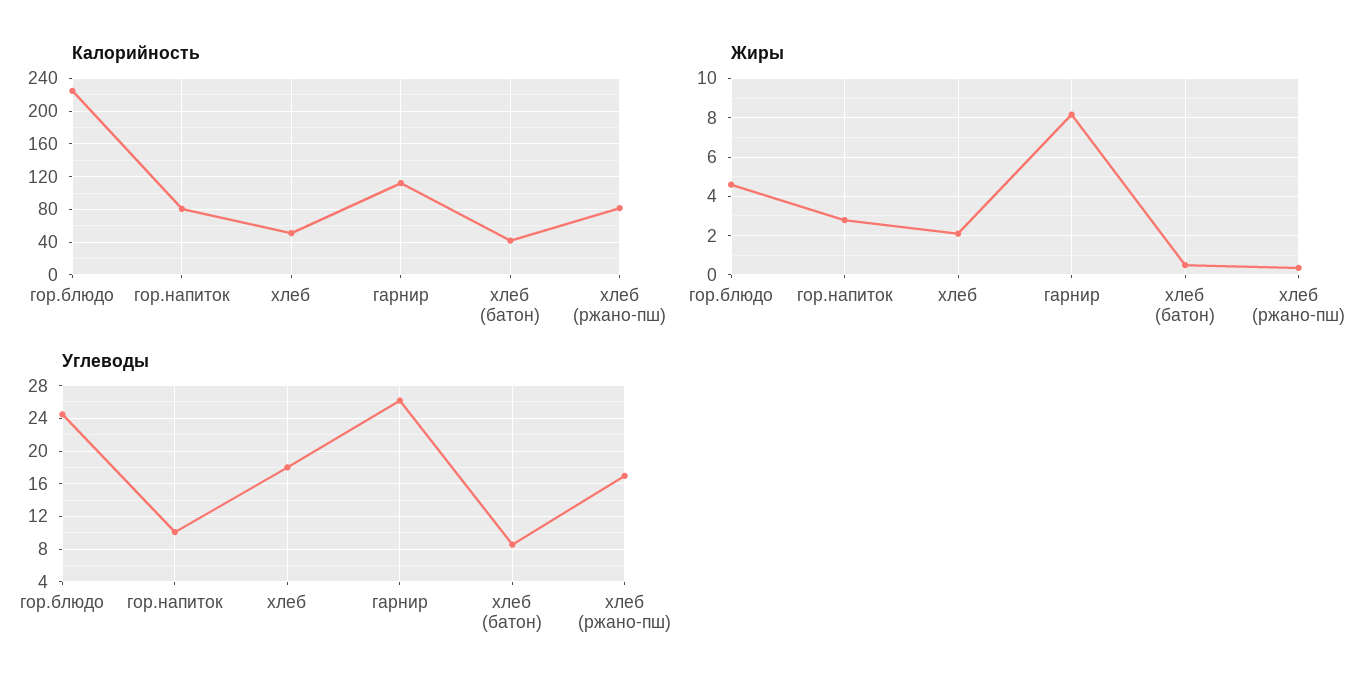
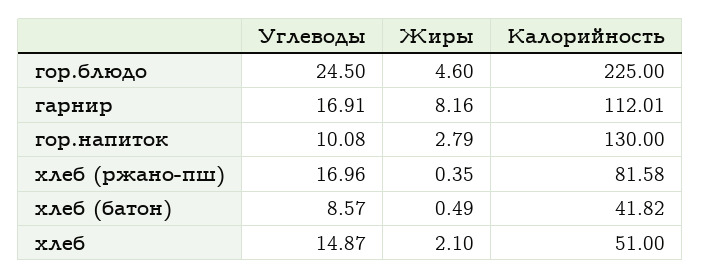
  {
    "Калорийность": {
      "гор.блюдо": 225,
-     "гор.напиток": 80,
+     "гор.напиток": 130,
      "хлеб": 51,
      "гарнир": 112.01,
      "хлеб (батон)": 41.82,
      "хлеб (ржано-пш)": 81.58
    },
    "Жиры": {
      "гор.блюдо": 4.6,
      "гор.напиток": 2.79,
      "хлеб": 2.1,
      "гарнир": 8.16,
      "хлеб (батон)": 0.49,
      "хлеб (ржано-пш)": 0.35
    },
    "Углеводы": {
      "гор.блюдо": 24.5,
      "гор.напиток": 10.08,
-     "хлеб": 18,
+     "хлеб": 14.87,
-     "гарнир": 26,
+     "гарнир": 16.91,
      "хлеб (батон)": 8.57,
      "хлеб (ржано-пш)": 16.96
    }
  }

